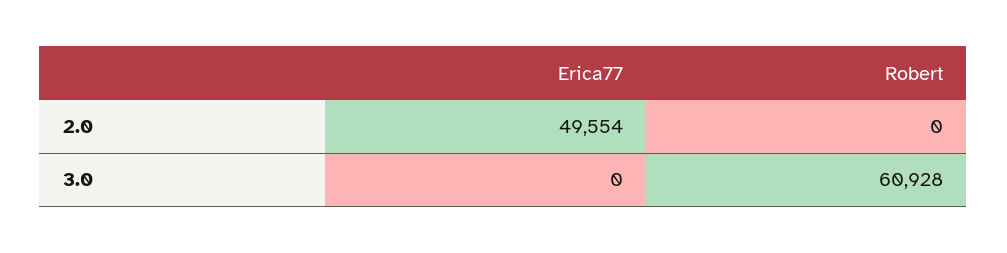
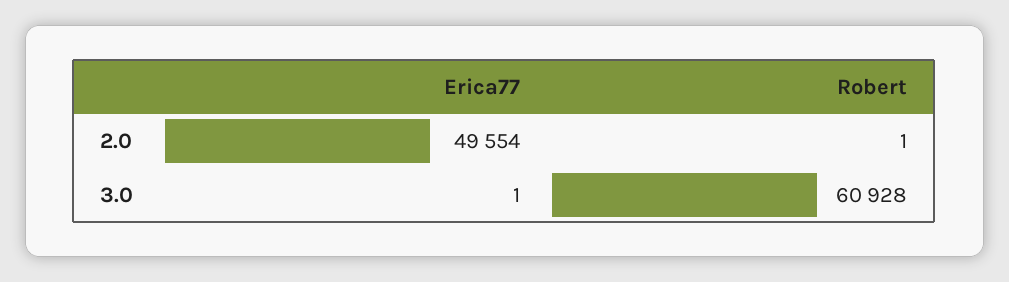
  {
    "Erica77": {
      "2.0": 49554,
-     "3.0": 0
+     "3.0": 1
    },
    "Robert": {
-     "2.0": 0,
+     "2.0": 1,
      "3.0": 60928
    }
  }

